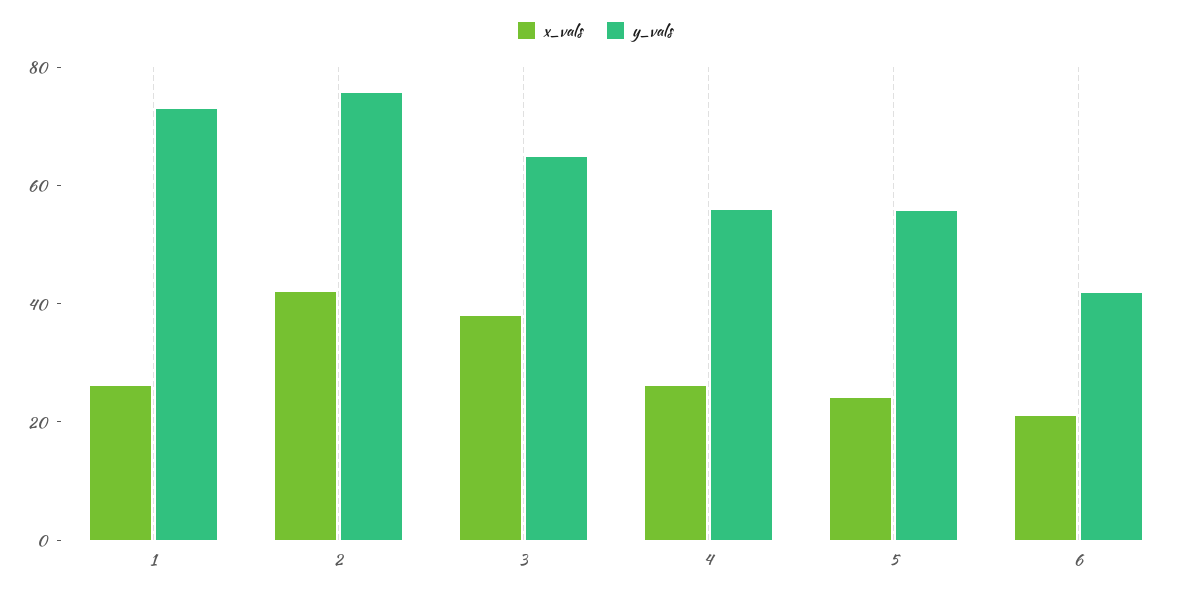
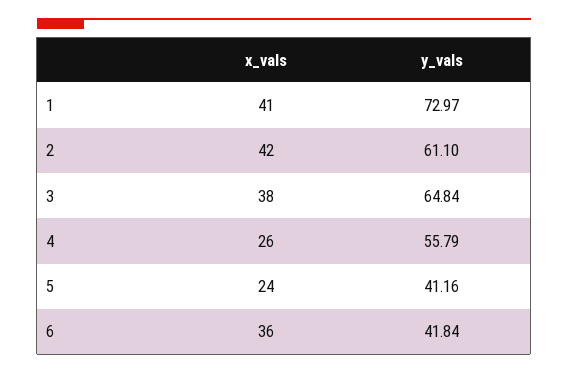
  {
    "x_vals": {
-     "1": 25,
+     "1": 41,
      "2": 42,
      "3": 38,
      "4": 26,
      "5": 24,
-     "6": 20
+     "6": 36
    },
    "y_vals": {
      "1": 72.97,
-     "2": 75,
+     "2": 61.1,
      "3": 64.84,
      "4": 55.79,
-     "5": 55,
+     "5": 41.16,
      "6": 41.84
    }
  }

